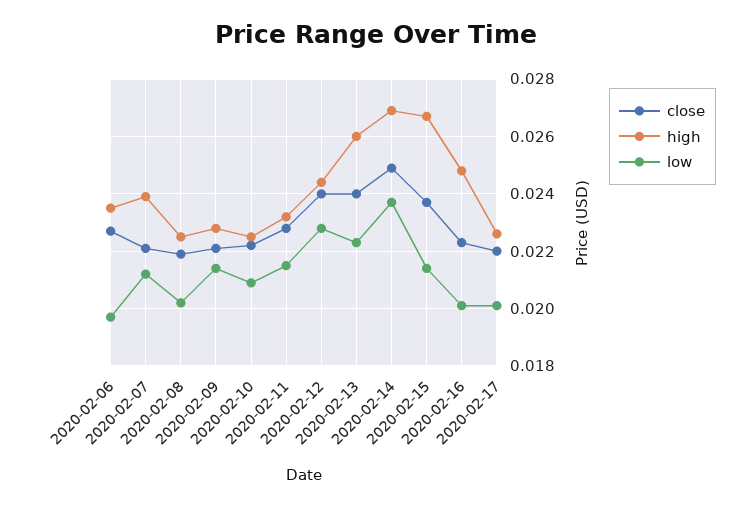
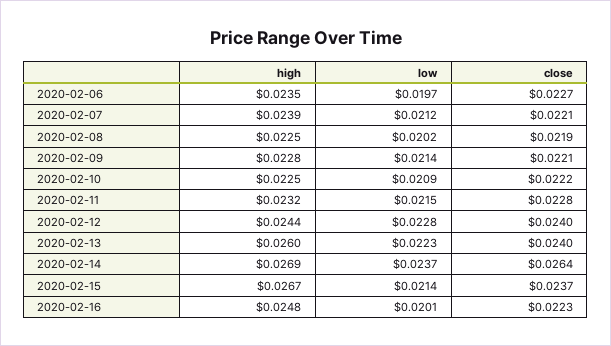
  {
    "close": {
      "2020-02-06": 0.0227,
      "2020-02-07": 0.0221,
      "2020-02-08": 0.0219,
      "2020-02-09": 0.0221,
      "2020-02-10": 0.0222,
      "2020-02-11": 0.0228,
      "2020-02-12": 0.024,
      "2020-02-13": 0.024,
-     "2020-02-14": 0.025,
+     "2020-02-14": 0.0264,
      "2020-02-15": 0.0237,
-     "2020-02-16": 0.0223,
+     "2020-02-16": 0.0223
-     "2020-02-17": 0.022
    },
    "high": {
      "2020-02-06": 0.0235,
      "2020-02-07": 0.0239,
      "2020-02-08": 0.0225,
      "2020-02-09": 0.0228,
      "2020-02-10": 0.0225,
      "2020-02-11": 0.0232,
      "2020-02-12": 0.0244,
      "2020-02-13": 0.026,
      "2020-02-14": 0.0269,
      "2020-02-15": 0.0267,
-     "2020-02-16": 0.0248,
+     "2020-02-16": 0.0248
-     "2020-02-17": 0.0225
    },
    "low": {
      "2020-02-06": 0.0197,
      "2020-02-07": 0.0212,
      "2020-02-08": 0.0202,
      "2020-02-09": 0.0214,
      "2020-02-10": 0.0209,
      "2020-02-11": 0.0215,
      "2020-02-12": 0.0228,
      "2020-02-13": 0.0223,
      "2020-02-14": 0.0237,
      "2020-02-15": 0.0214,
-     "2020-02-16": 0.0201,
+     "2020-02-16": 0.0201
-     "2020-02-17": 0.02
    }
  }

